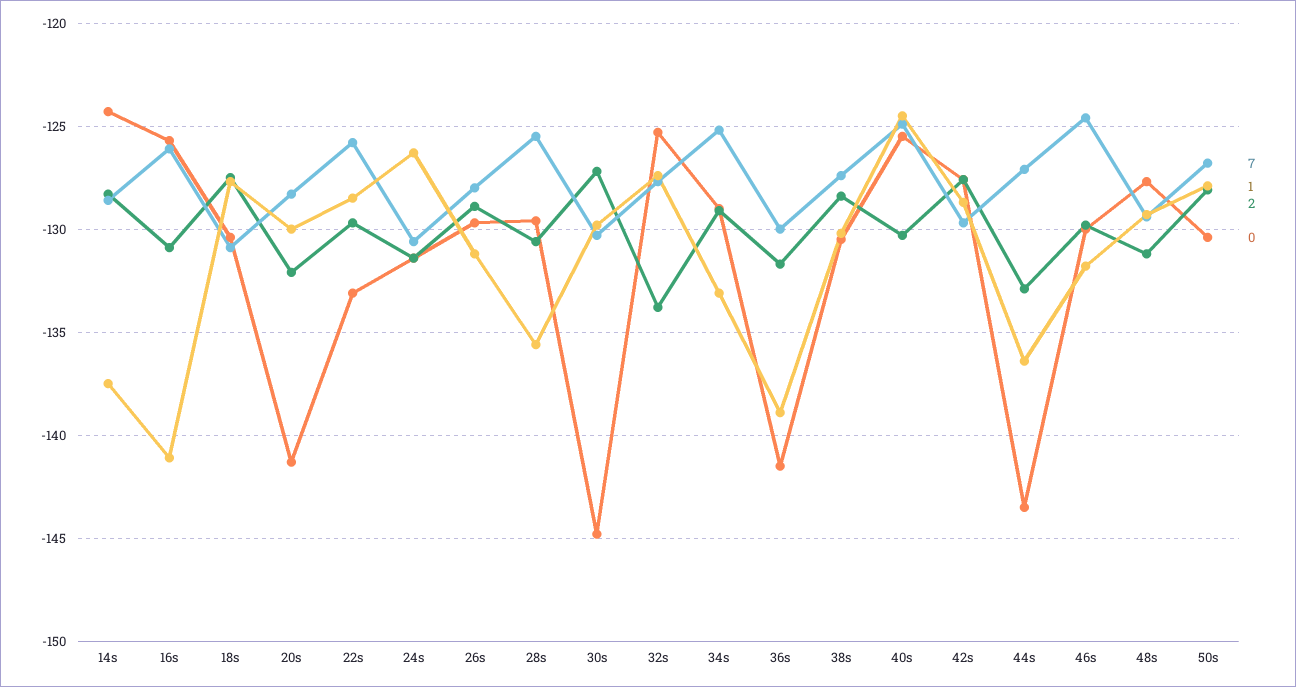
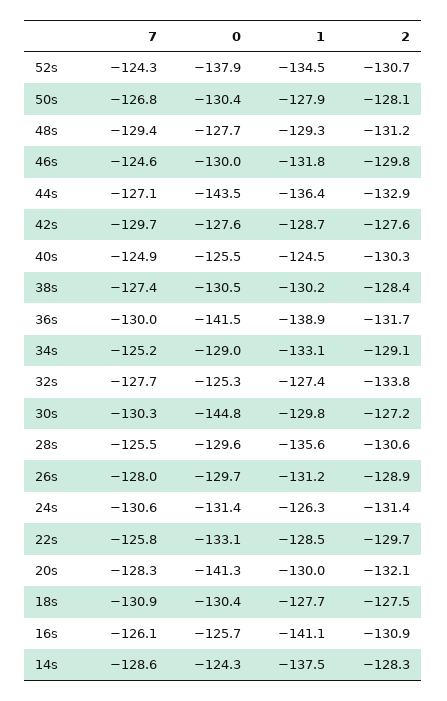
  {
    "7": {
      "14s": -128.6,
      "16s": -126.1,
      "18s": -130.9,
      "20s": -128.3,
      "22s": -125.8,
      "24s": -130.6,
      "26s": -128,
      "28s": -125.5,
      "30s": -130.3,
      "32s": -127.7,
      "34s": -125.2,
      "36s": -130,
      "38s": -127.4,
      "40s": -124.9,
      "42s": -129.7,
      "44s": -127.1,
      "46s": -124.6,
      "48s": -129.4,
-     "50s": -126.8
+     "50s": -126.8,
+     "52s": -124.3
    },
    "1": {
      "14s": -137.5,
      "16s": -141.1,
      "18s": -127.7,
      "20s": -130,
      "22s": -128.5,
      "24s": -126.3,
      "26s": -131.2,
      "28s": -135.6,
      "30s": -129.8,
      "32s": -127.4,
      "34s": -133.1,
      "36s": -138.9,
      "38s": -130.2,
      "40s": -124.5,
      "42s": -128.7,
      "44s": -136.4,
      "46s": -131.8,
      "48s": -129.3,
-     "50s": -127.9
+     "50s": -127.9,
+     "52s": -134.5
    },
    "2": {
      "14s": -128.3,
      "16s": -130.9,
      "18s": -127.5,
      "20s": -132.1,
      "22s": -129.7,
      "24s": -131.4,
      "26s": -128.9,
      "28s": -130.6,
      "30s": -127.2,
      "32s": -133.8,
      "34s": -129.1,
      "36s": -131.7,
      "38s": -128.4,
      "40s": -130.3,
      "42s": -127.6,
      "44s": -132.9,
      "46s": -129.8,
      "48s": -131.2,
-     "50s": -128.1
+     "50s": -128.1,
+     "52s": -130.7
    },
    "0": {
      "14s": -124.3,
      "16s": -125.7,
      "18s": -130.4,
      "20s": -141.3,
      "22s": -133.1,
      "24s": -131.4,
      "26s": -129.7,
      "28s": -129.6,
      "30s": -144.8,
      "32s": -125.3,
      "34s": -129,
      "36s": -141.5,
      "38s": -130.5,
      "40s": -125.5,
      "42s": -127.6,
      "44s": -143.5,
      "46s": -130,
      "48s": -127.7,
-     "50s": -130.4
+     "50s": -130.4,
+     "52s": -137.9
    }
  }

